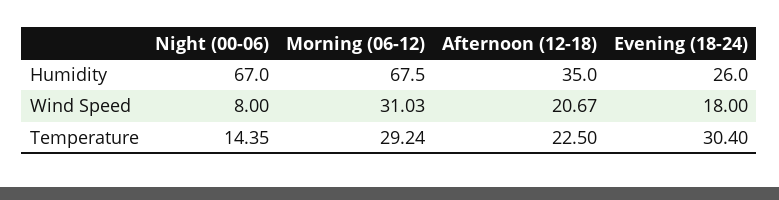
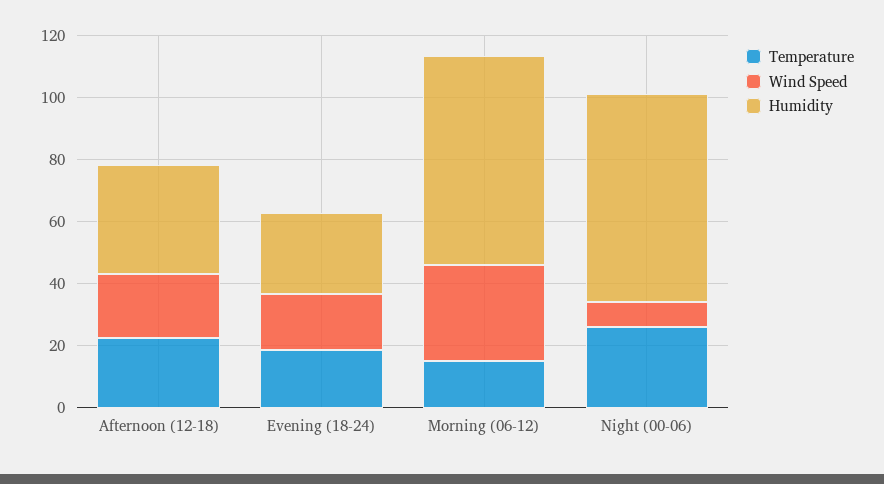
  {
    "Humidity": {
      "Night (00-06)": 67,
      "Morning (06-12)": 67.5,
      "Afternoon (12-18)": 35,
      "Evening (18-24)": 26
    },
    "Wind Speed": {
      "Night (00-06)": 8,
      "Morning (06-12)": 31.03,
      "Afternoon (12-18)": 20.67,
      "Evening (18-24)": 18
    },
    "Temperature": {
-     "Night (00-06)": 14.35,
+     "Night (00-06)": 25,
-     "Morning (06-12)": 29.24,
+     "Morning (06-12)": 15,
      "Afternoon (12-18)": 22.5,
-     "Evening (18-24)": 30.4
+     "Evening (18-24)": 20
    }
  }

